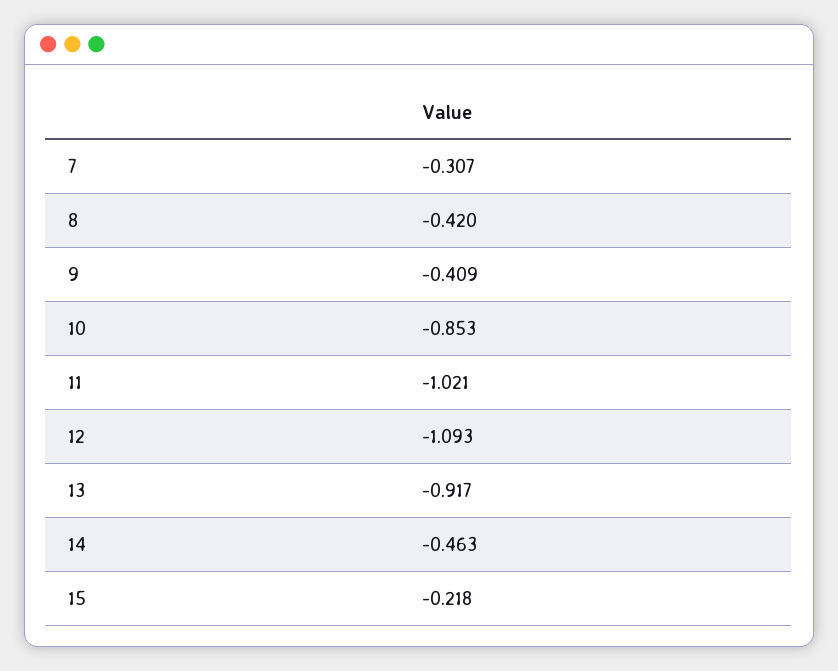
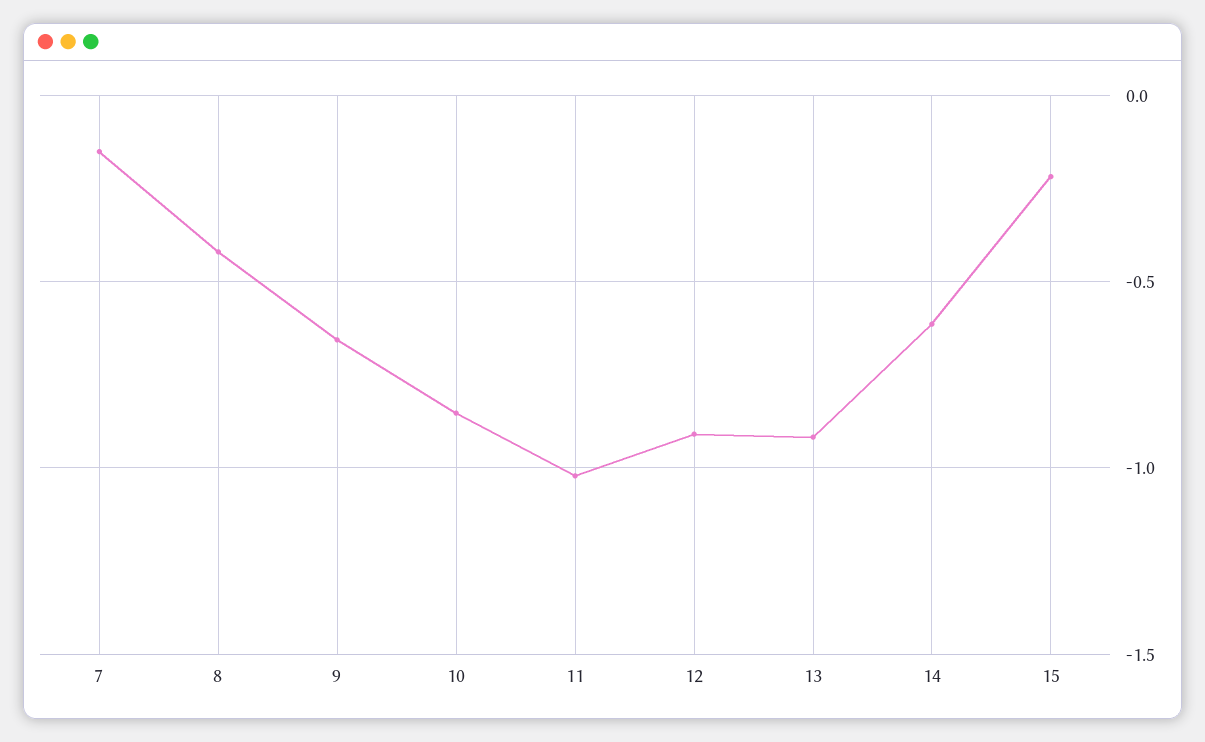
  {
-   "7": -0.307,
+   "7": -0.15,
    "8": -0.42,
-   "9": -0.409,
+   "9": -0.65,
    "10": -0.853,
    "11": -1.021,
-   "12": -1.093,
+   "12": -0.9,
    "13": -0.917,
-   "14": -0.463,
+   "14": -0.6,
    "15": -0.218
  }

